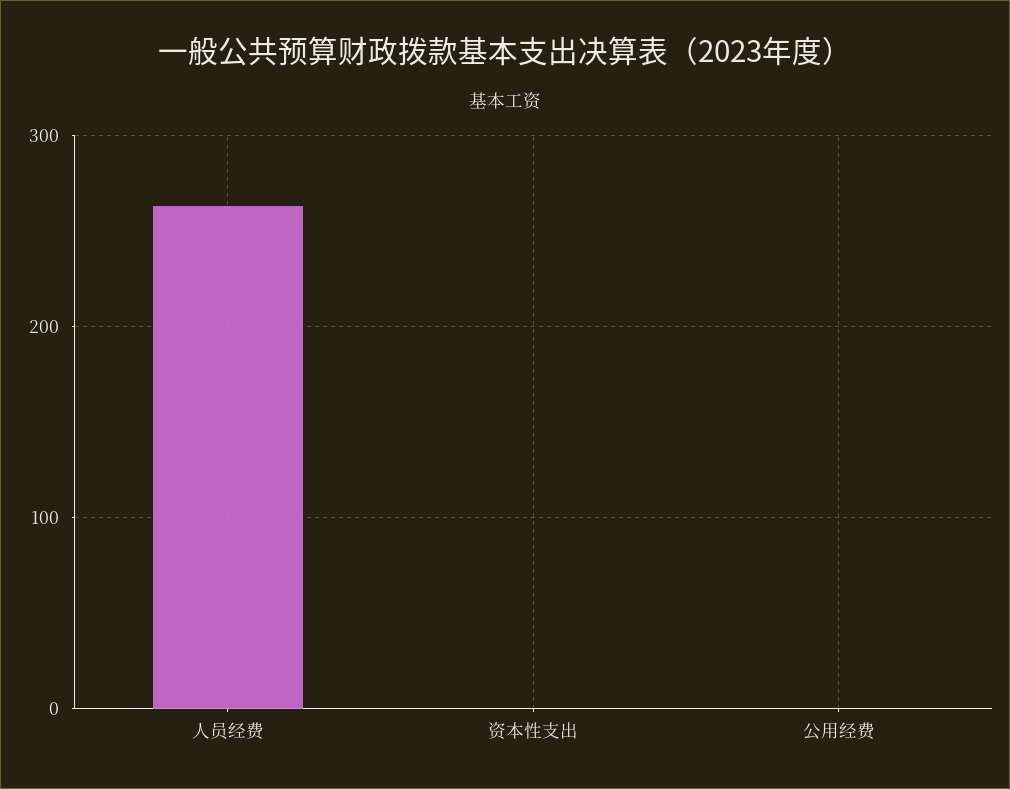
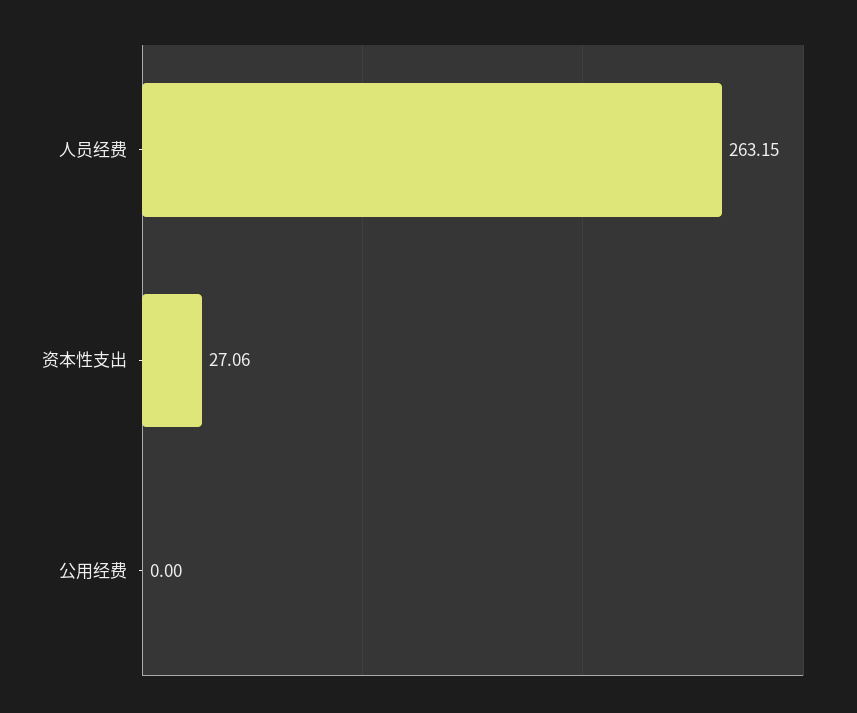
  {
    "人员经费": 263.15,
-   "资本性支出": 0,
+   "资本性支出": 27.06,
    "公用经费": 0
  }

